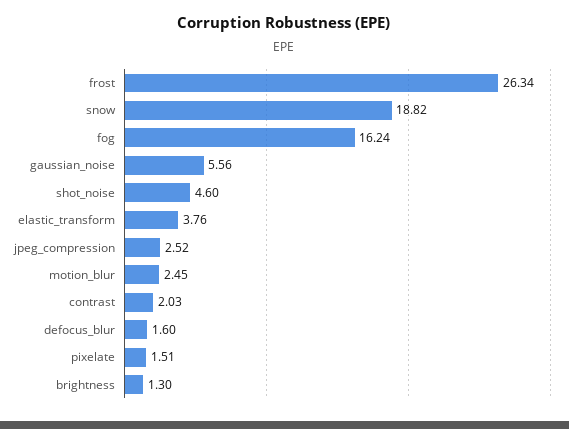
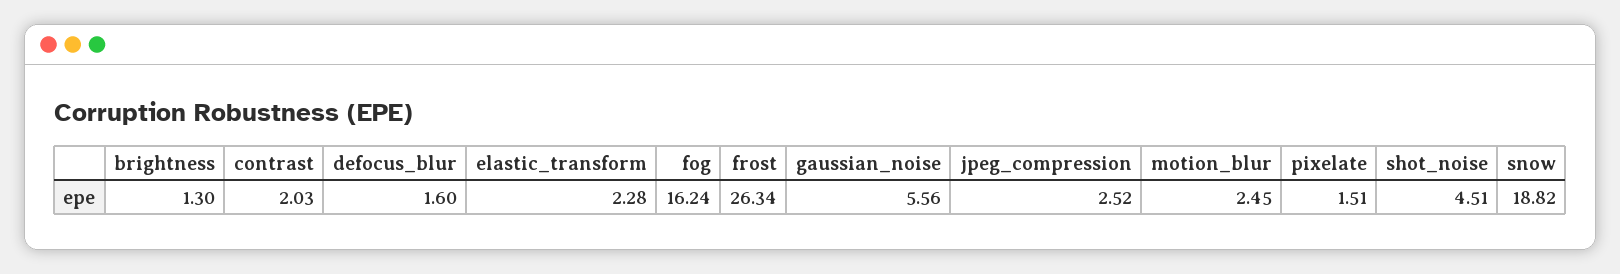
  {
    "frost": 26.34,
    "snow": 18.82,
    "fog": 16.24,
    "gaussian_noise": 5.56,
-   "shot_noise": 4.6,
+   "shot_noise": 4.51,
-   "elastic_transform": 3.76,
+   "elastic_transform": 2.28,
    "jpeg_compression": 2.52,
    "motion_blur": 2.45,
    "contrast": 2.03,
    "defocus_blur": 1.6,
    "pixelate": 1.51,
    "brightness": 1.3
  }

